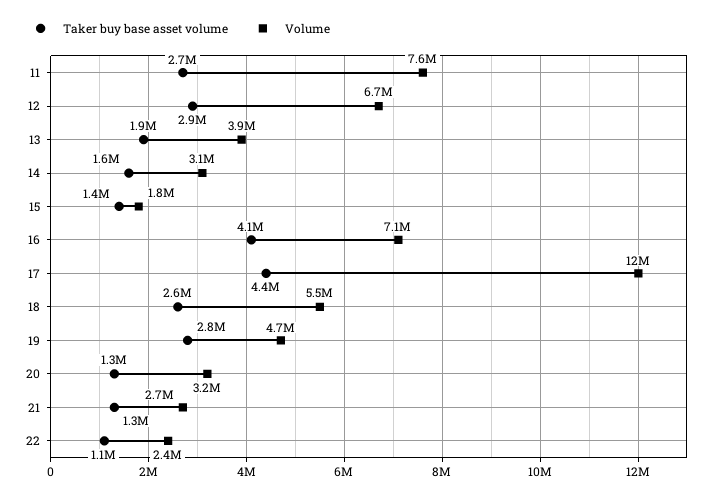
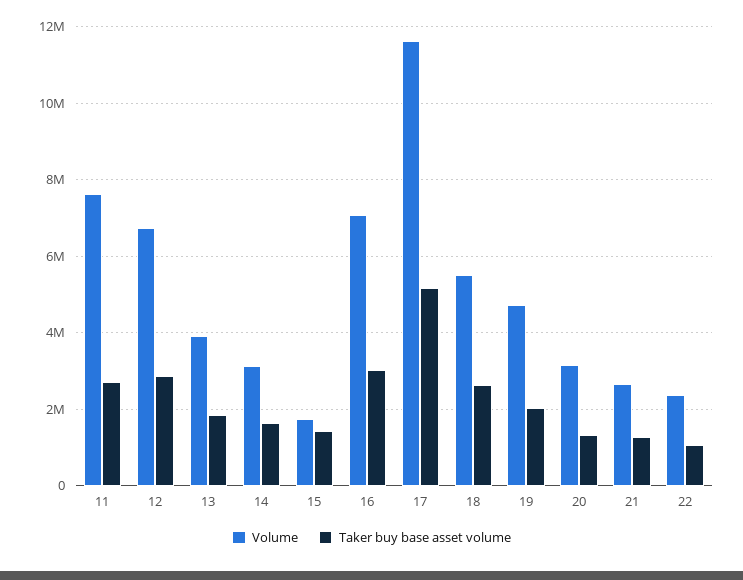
  {
    "Taker buy base asset volume": {
      "11": 2700000,
      "12": 2900000,
      "13": 1900000,
      "14": 1600000,
      "15": 1400000,
-     "16": 4100000,
+     "16": 3000000,
-     "17": 4400000,
+     "17": 5200000,
      "18": 2600000,
-     "19": 2800000,
+     "19": 2000000,
      "20": 1300000,
      "21": 1300000,
      "22": 1100000
    },
    "Volume": {
      "11": 7600000,
      "12": 6700000,
      "13": 3900000,
      "14": 3100000,
      "15": 1800000,
      "16": 7100000,
      "17": 12000000,
      "18": 5500000,
      "19": 4700000,
      "20": 3200000,
      "21": 2700000,
      "22": 2400000
    }
  }

